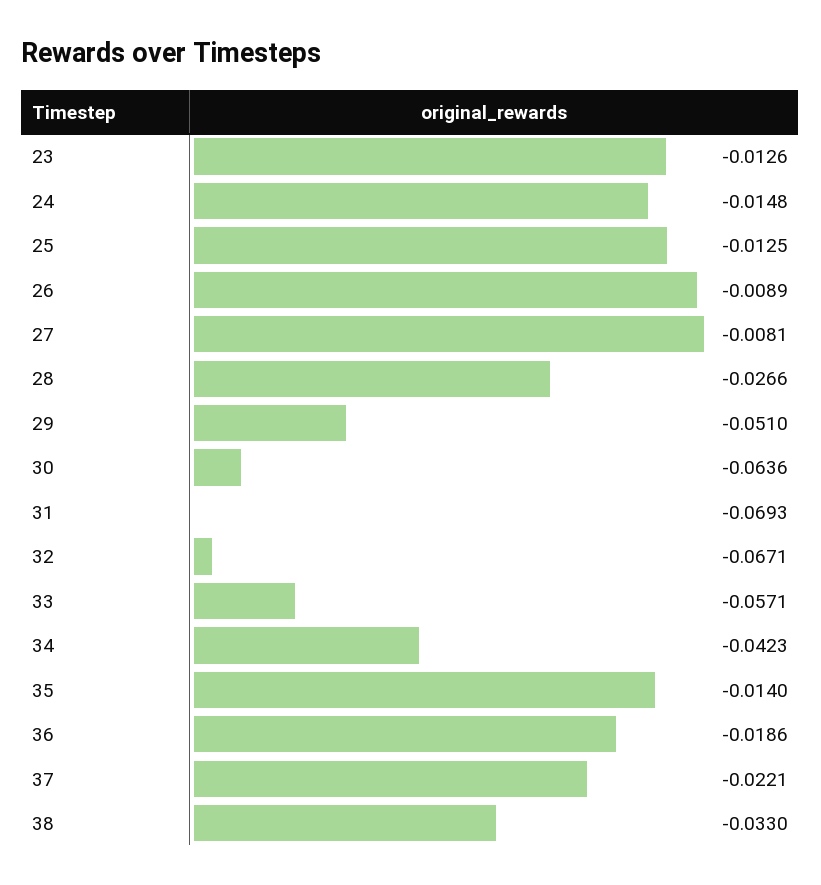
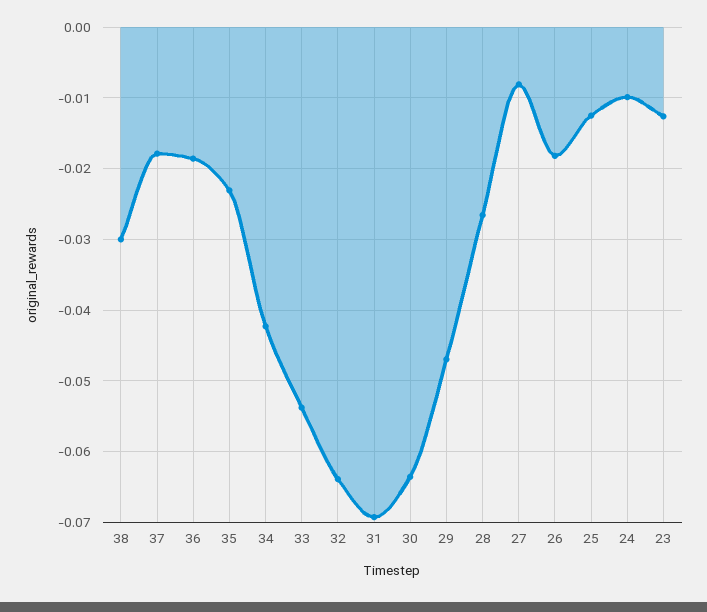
  {
    "23": -0.0126,
-   "24": -0.0148,
+   "24": -0.01,
    "25": -0.0125,
-   "26": -0.0089,
+   "26": -0.018,
    "27": -0.0081,
    "28": -0.0266,
-   "29": -0.051,
+   "29": -0.047,
    "30": -0.0636,
    "31": -0.0693,
-   "32": -0.0671,
+   "32": -0.064,
-   "33": -0.0571,
+   "33": -0.054,
    "34": -0.0423,
-   "35": -0.014,
+   "35": -0.023,
    "36": -0.0186,
-   "37": -0.0221,
+   "37": -0.018,
-   "38": -0.033
+   "38": -0.03
  }

